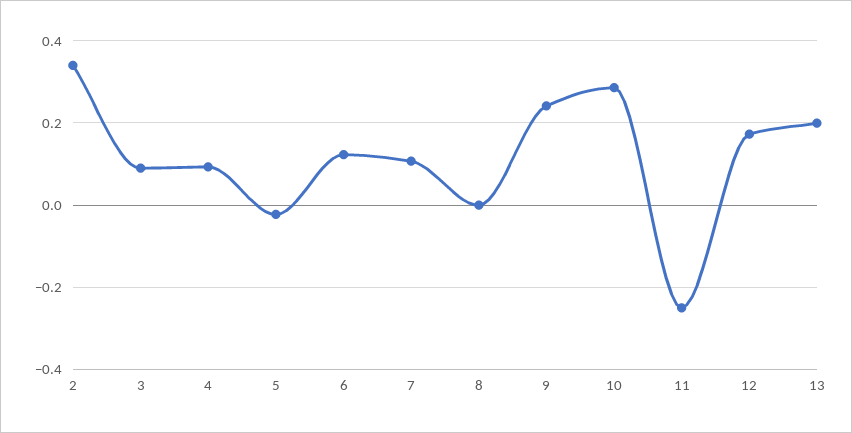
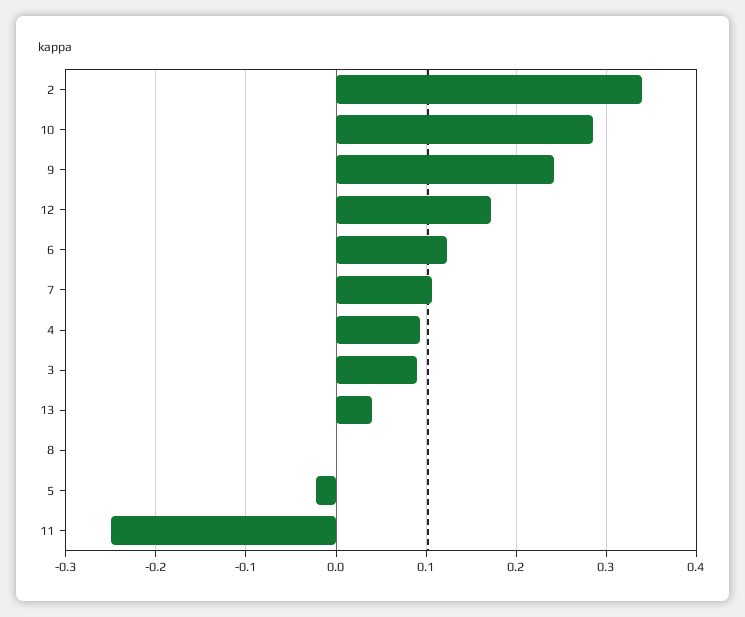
  {
    "2": 0.34,
    "3": 0.09,
    "4": 0.09,
    "5": -0.02,
    "6": 0.12,
    "7": 0.11,
    "8": 0,
    "9": 0.24,
    "10": 0.29,
    "11": -0.25,
    "12": 0.17,
-   "13": 0.2
+   "13": 0.04
  }

